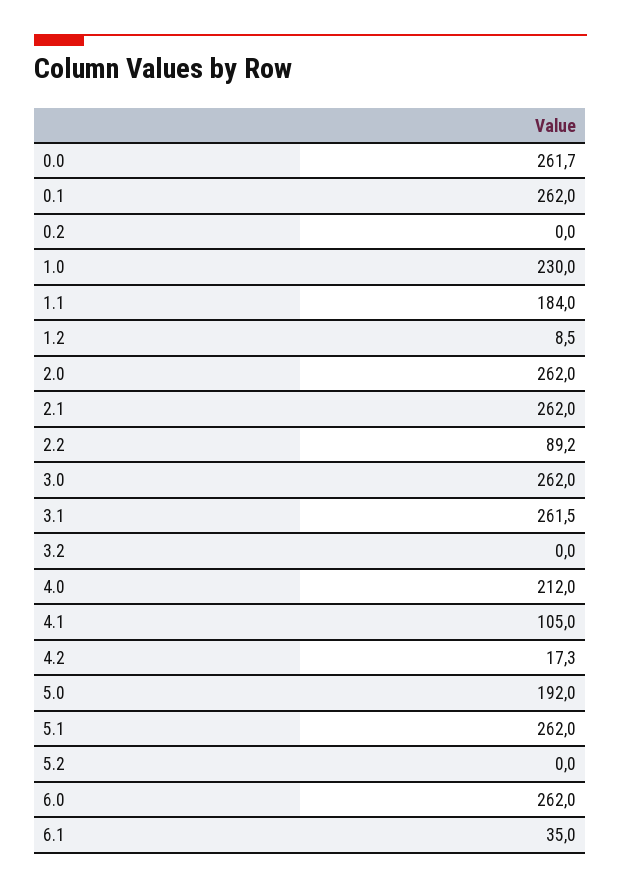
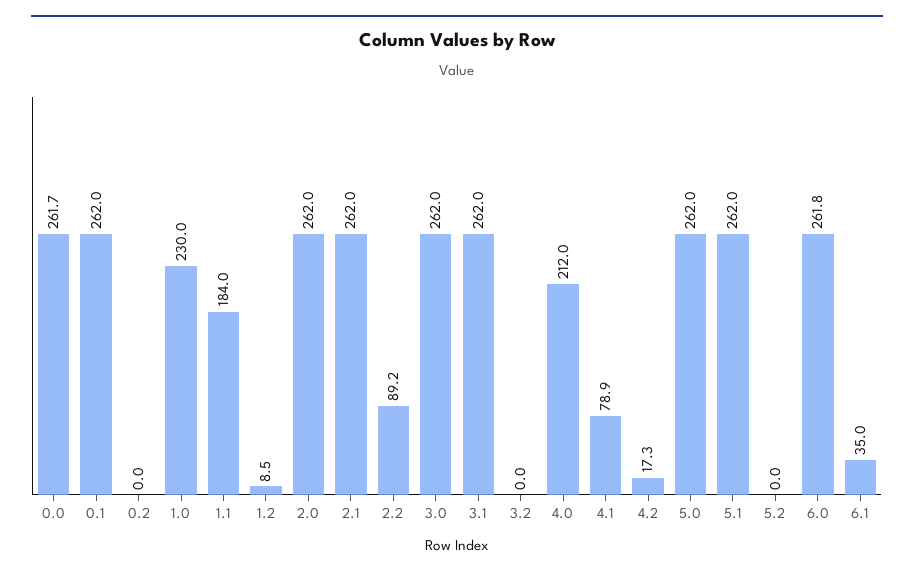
  {
    "0.0": 261.7,
    "0.1": 262,
    "0.2": 0,
    "1.0": 230,
    "1.1": 184,
    "1.2": 8.5,
    "2.0": 262,
    "2.1": 262,
    "2.2": 89.2,
    "3.0": 262,
-   "3.1": 261.5,
+   "3.1": 262,
    "3.2": 0,
    "4.0": 212,
-   "4.1": 105,
+   "4.1": 78.9,
    "4.2": 17.3,
-   "5.0": 192,
+   "5.0": 262,
    "5.1": 262,
    "5.2": 0,
-   "6.0": 262,
+   "6.0": 261.8,
    "6.1": 35
  }

